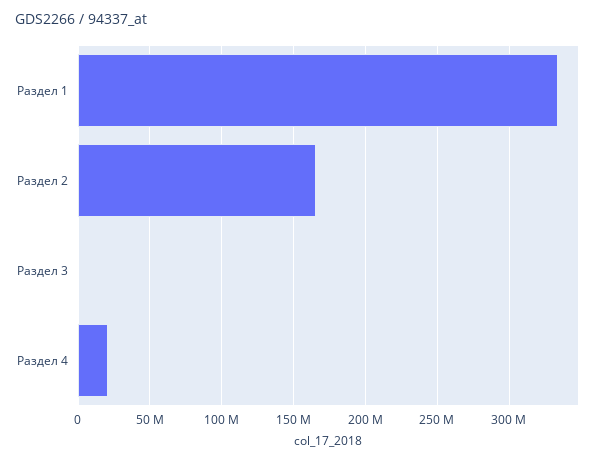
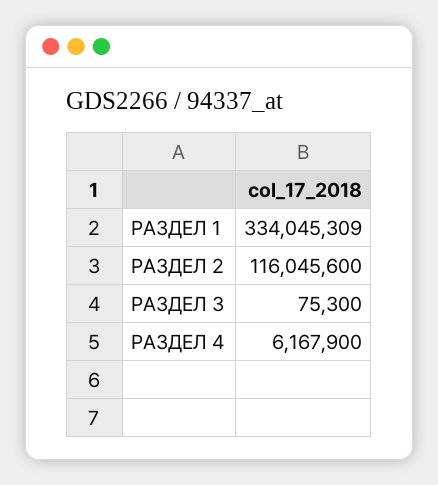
  {
    "Раздел 1": 334045309,
-   "Раздел 2": 165000000,
+   "Раздел 2": 116045600,
    "Раздел 3": 75300,
-   "Раздел 4": 20000000
+   "Раздел 4": 6167900
  }

